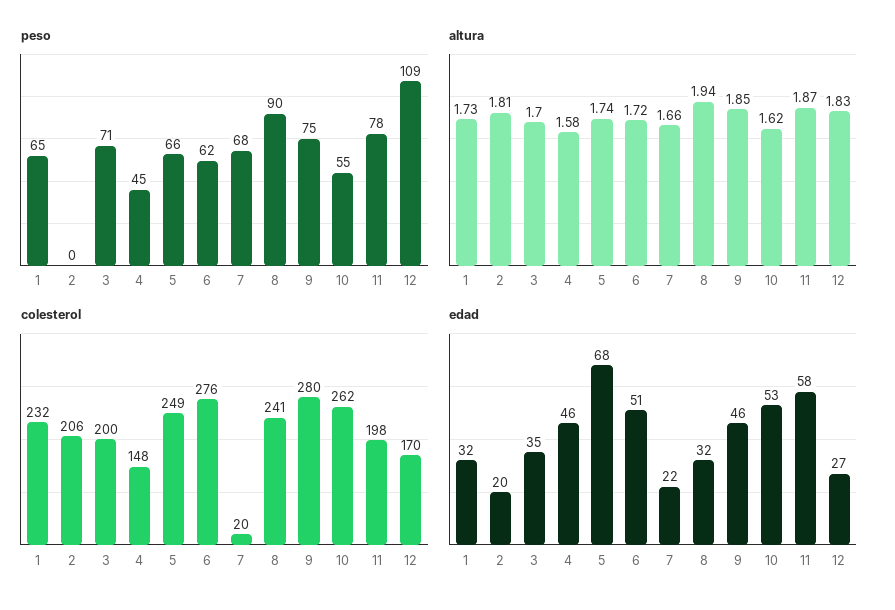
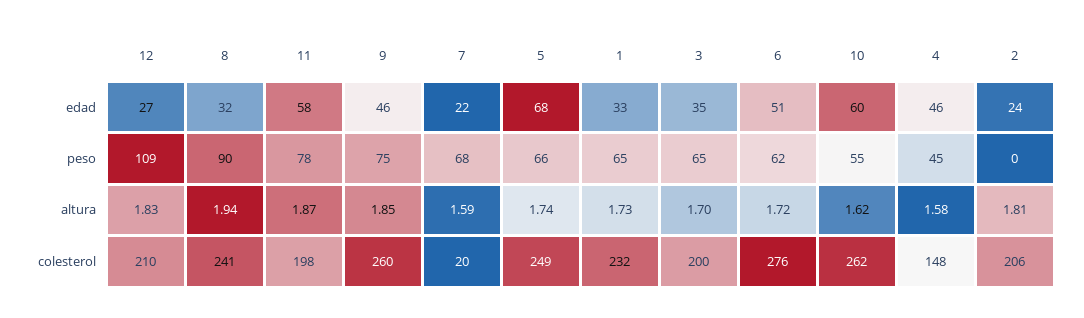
  {
    "peso": {
      "1": 65,
      "2": 0,
-     "3": 71,
+     "3": 65,
      "4": 45,
      "5": 66,
      "6": 62,
      "7": 68,
      "8": 90,
      "9": 75,
      "10": 55,
      "11": 78,
      "12": 109
    },
    "altura": {
      "1": 1.73,
      "2": 1.81,
      "3": 1.7,
      "4": 1.58,
      "5": 1.74,
      "6": 1.72,
-     "7": 1.66,
+     "7": 1.59,
      "8": 1.94,
      "9": 1.85,
      "10": 1.62,
      "11": 1.87,
      "12": 1.83
    },
    "colesterol": {
      "1": 232,
      "2": 206,
      "3": 200,
      "4": 148,
      "5": 249,
      "6": 276,
      "7": 20,
      "8": 241,
-     "9": 280,
+     "9": 260,
      "10": 262,
      "11": 198,
-     "12": 170
+     "12": 210
    },
    "edad": {
-     "1": 32,
+     "1": 33,
-     "2": 20,
+     "2": 24,
      "3": 35,
      "4": 46,
      "5": 68,
      "6": 51,
      "7": 22,
      "8": 32,
      "9": 46,
-     "10": 53,
+     "10": 60,
      "11": 58,
      "12": 27
    }
  }

